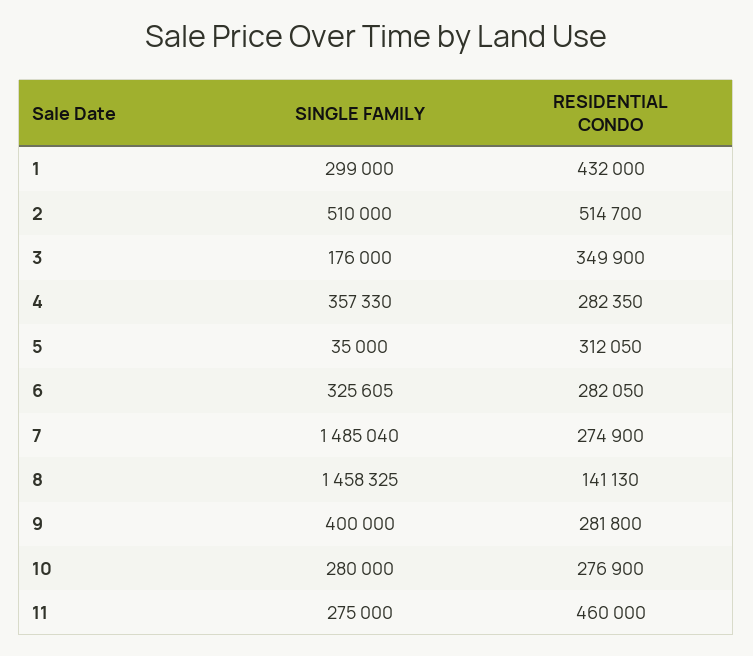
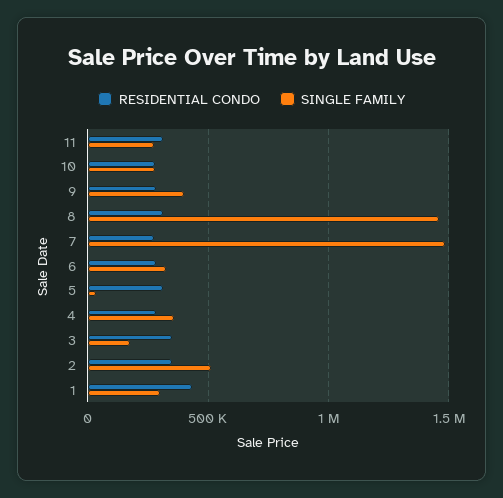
  {
    "SINGLE FAMILY": {
      "1": 299000,
      "2": 510000,
      "3": 176000,
      "4": 357330,
      "5": 35000,
      "6": 325605,
      "7": 1485040,
      "8": 1458325,
      "9": 400000,
      "10": 280000,
      "11": 275000
    },
    "RESIDENTIAL CONDO": {
      "1": 432000,
-     "2": 514700,
+     "2": 350000,
      "3": 349900,
      "4": 282350,
      "5": 312050,
      "6": 282050,
      "7": 274900,
-     "8": 141130,
+     "8": 300000,
      "9": 281800,
      "10": 276900,
-     "11": 460000
+     "11": 300000
    }
  }

